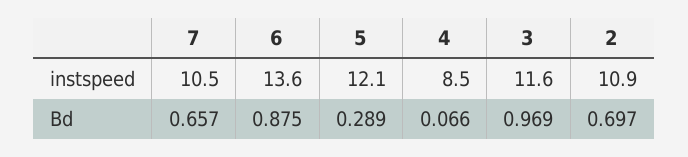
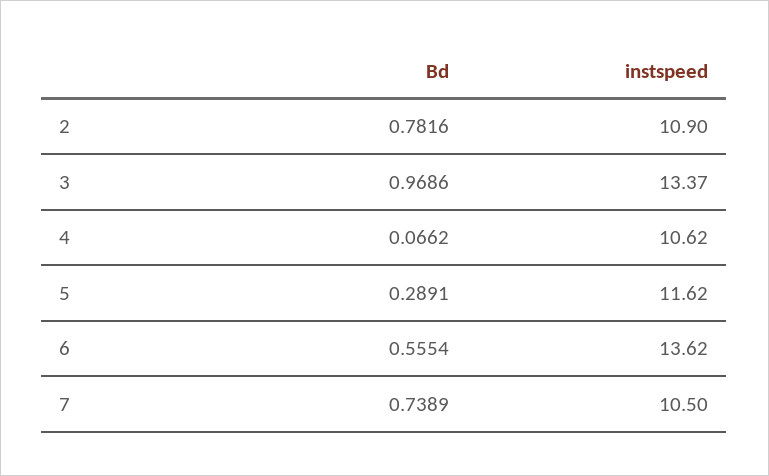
  {
    "7": {
      "instspeed": 10.5,
-     "Bd": 0.657
+     "Bd": 0.7389
    },
    "6": {
      "instspeed": 13.62,
-     "Bd": 0.875
+     "Bd": 0.5554
    },
    "5": {
-     "instspeed": 12.1,
+     "instspeed": 11.62,
      "Bd": 0.2891
    },
    "4": {
-     "instspeed": 8.5,
+     "instspeed": 10.62,
      "Bd": 0.0662
    },
    "3": {
-     "instspeed": 11.6,
+     "instspeed": 13.37,
      "Bd": 0.9686
    },
    "2": {
      "instspeed": 10.9,
-     "Bd": 0.697
+     "Bd": 0.7816
    }
  }

